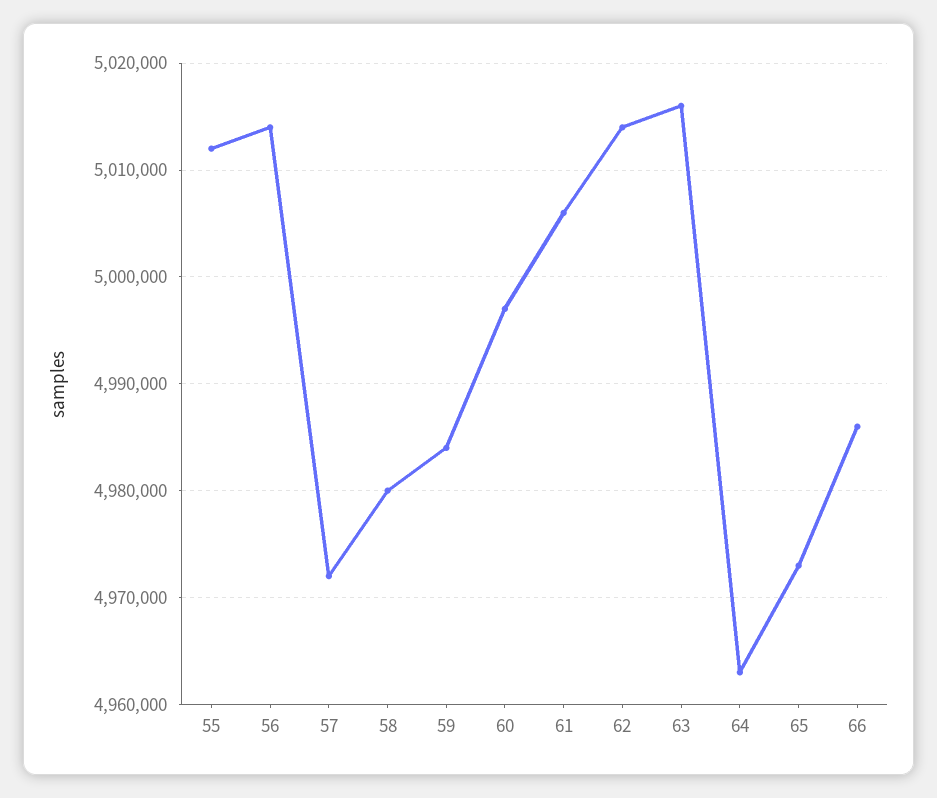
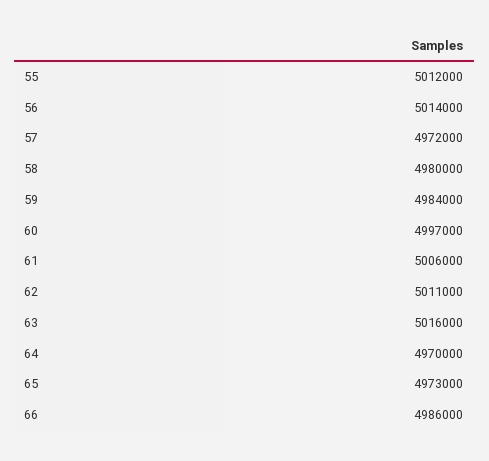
  {
    "55": 5012000,
    "56": 5014000,
    "57": 4972000,
    "58": 4980000,
    "59": 4984000,
    "60": 4997000,
    "61": 5006000,
-   "62": 5014000,
+   "62": 5011000,
    "63": 5016000,
-   "64": 4963000,
+   "64": 4970000,
    "65": 4973000,
    "66": 4986000
  }

